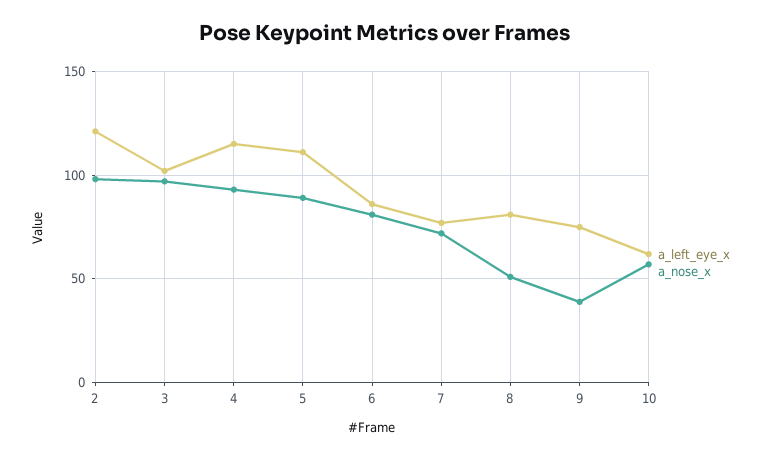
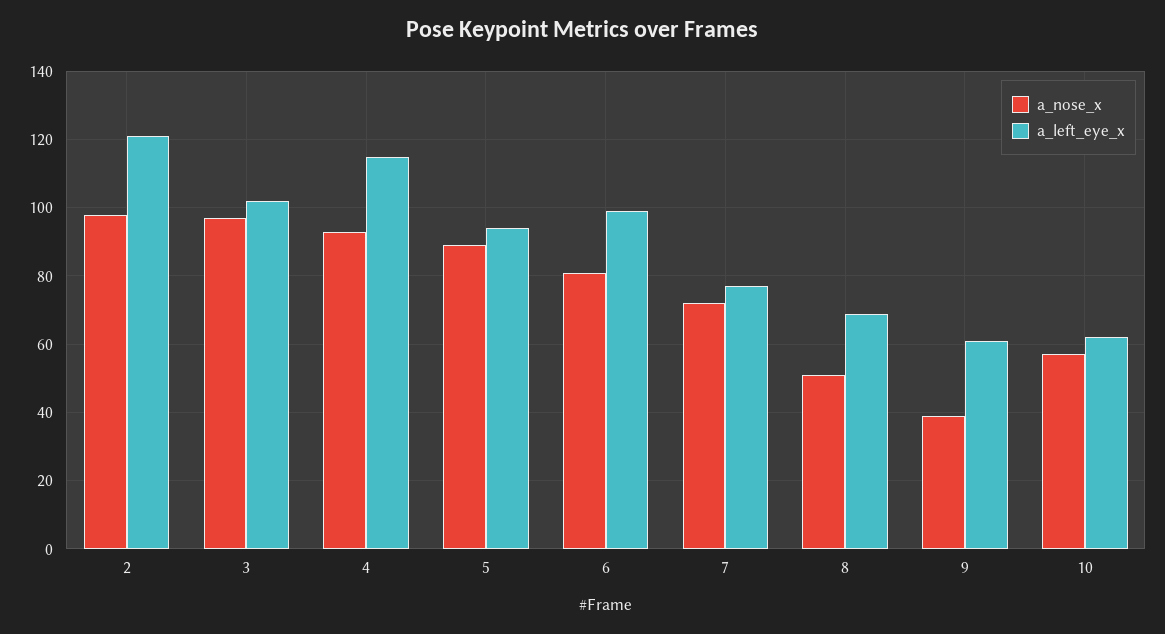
  {
    "a_left_eye_x": {
      "2": 120,
      "3": 100,
      "4": 115,
-     "5": 110,
+     "5": 95,
-     "6": 85,
+     "6": 100,
      "7": 75,
-     "8": 80,
+     "8": 70,
-     "9": 75,
+     "9": 60,
      "10": 60
    },
    "a_nose_x": {
      "2": 100,
      "3": 95,
      "4": 95,
      "5": 90,
      "6": 80,
      "7": 70,
      "8": 50,
      "9": 40,
      "10": 55
    }
  }

